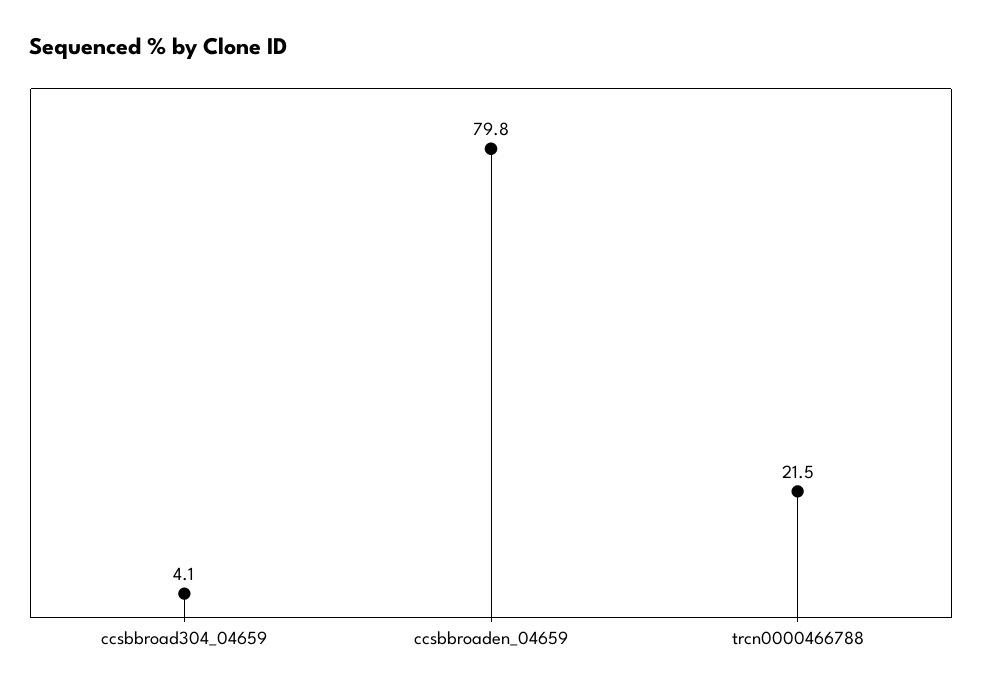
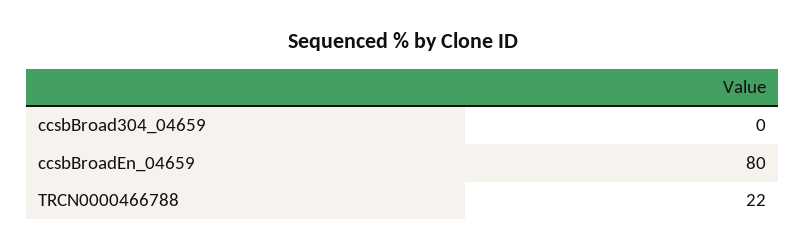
  {
-   "ccsbbroad304_04659": 4.1,
+   "ccsbbroad304_04659": 0,
    "ccsbbroaden_04659": 79.8,
    "trcn0000466788": 21.5
  }

